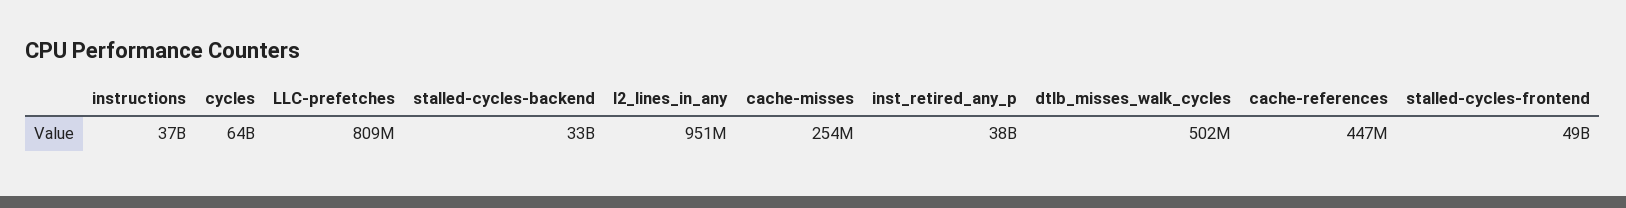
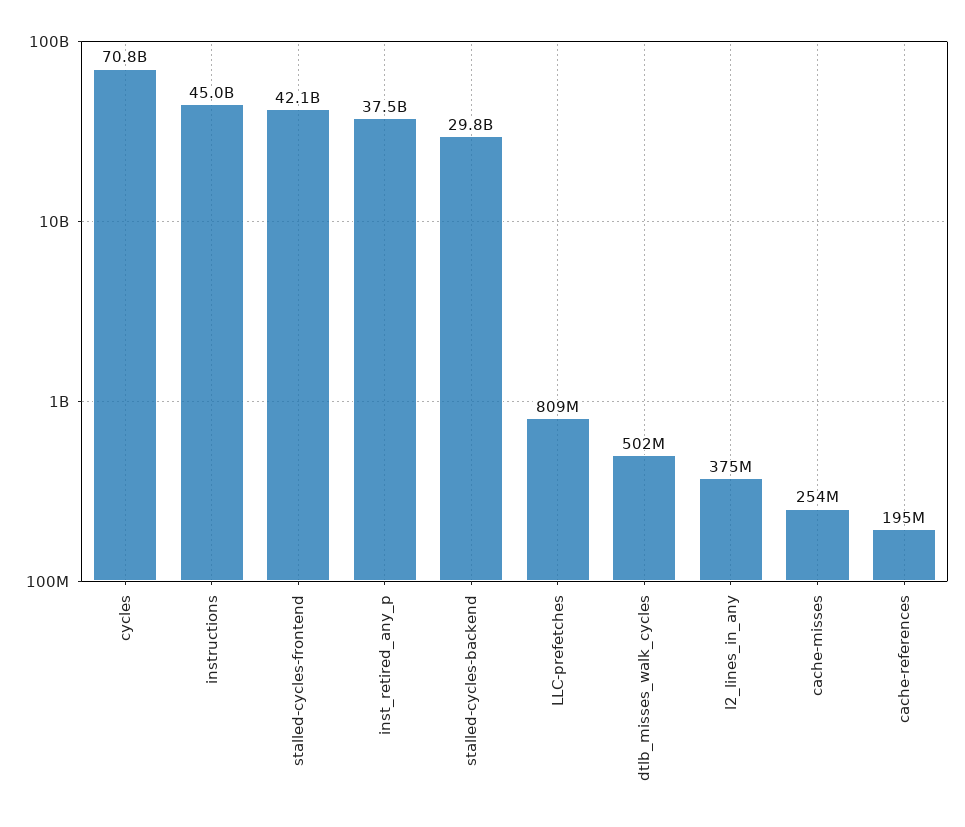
  {
-   "instructions": 37000000000,
+   "instructions": 45000000000,
-   "cycles": 64000000000,
+   "cycles": 70800000000,
    "LLC-prefetches": 809000000,
-   "stalled-cycles-backend": 33000000000,
+   "stalled-cycles-backend": 29800000000,
-   "l2_lines_in_any": 951000000,
+   "l2_lines_in_any": 375000000,
    "cache-misses": 254000000,
    "inst_retired_any_p": 37500000000,
    "dtlb_misses_walk_cycles": 502000000,
-   "cache-references": 447000000,
+   "cache-references": 195000000,
-   "stalled-cycles-frontend": 49000000000
+   "stalled-cycles-frontend": 42100000000
  }

